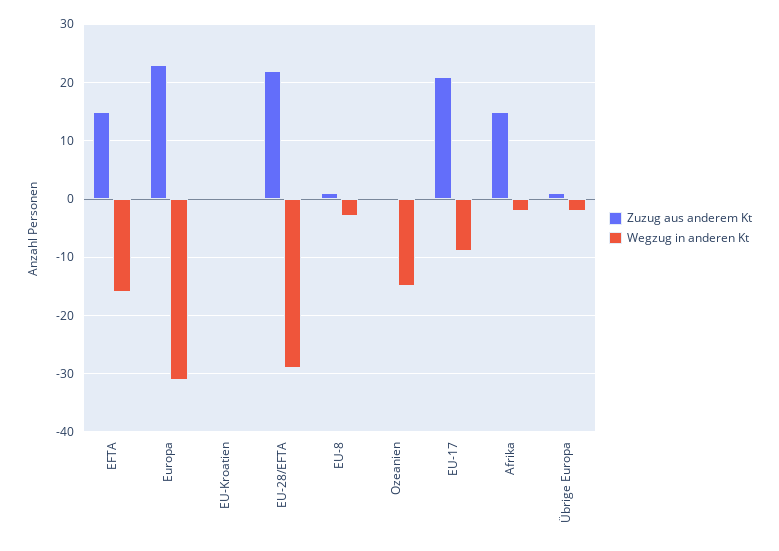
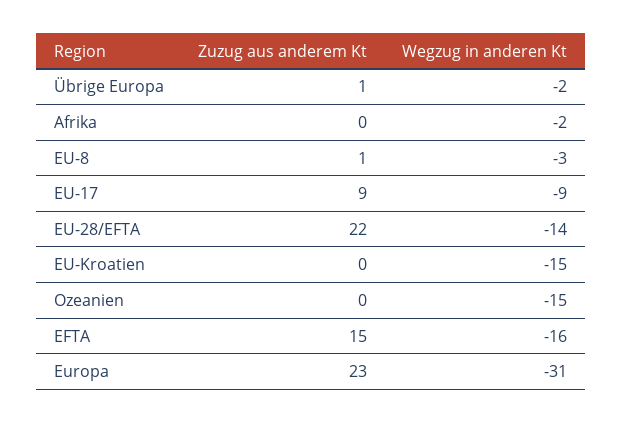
  {
    "Zuzug aus anderem Kt": {
      "EFTA": 15,
      "Europa": 23,
      "EU-Kroatien": 0,
      "EU-28/EFTA": 22,
      "EU-8": 1,
      "Ozeanien": 0,
-     "EU-17": 20,
+     "EU-17": 9,
-     "Afrika": 15,
+     "Afrika": 0,
      "Übrige Europa": 1
    },
    "Wegzug in anderen Kt": {
      "EFTA": -16,
      "Europa": -31,
-     "EU-Kroatien": 0,
+     "EU-Kroatien": -15,
-     "EU-28/EFTA": -30,
+     "EU-28/EFTA": -14,
      "EU-8": -3,
      "Ozeanien": -15,
      "EU-17": -9,
      "Afrika": -2,
      "Übrige Europa": -2
    }
  }

